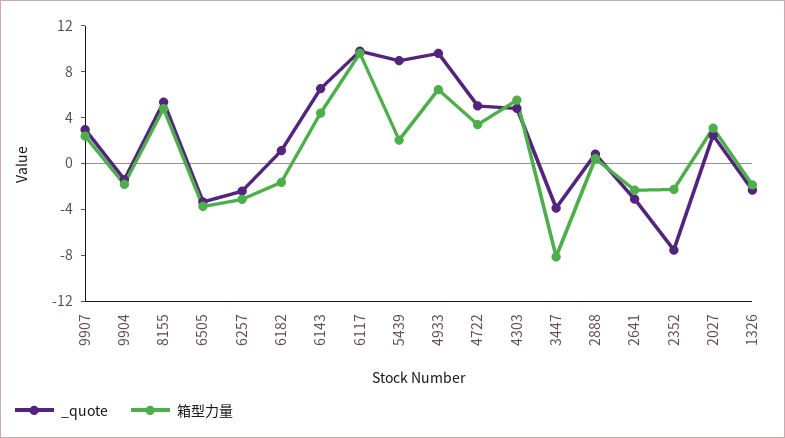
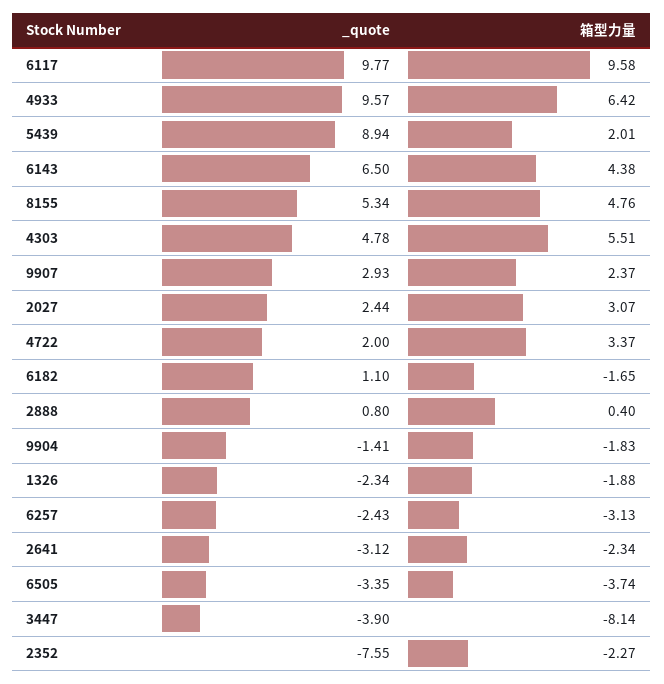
  {
    "_quote": {
      "9907": 2.93,
      "9904": -1.41,
      "8155": 5.34,
      "6505": -3.35,
      "6257": -2.43,
      "6182": 1.1,
      "6143": 6.5,
      "6117": 9.77,
      "5439": 8.94,
      "4933": 9.57,
-     "4722": 5,
+     "4722": 2,
      "4303": 4.78,
      "3447": -3.9,
      "2888": 0.8,
      "2641": -3.12,
      "2352": -7.55,
      "2027": 2.44,
      "1326": -2.34
    },
    "箱型力量": {
      "9907": 2.37,
      "9904": -1.83,
      "8155": 4.76,
      "6505": -3.74,
      "6257": -3.13,
      "6182": -1.65,
      "6143": 4.38,
      "6117": 9.58,
      "5439": 2.01,
      "4933": 6.42,
      "4722": 3.37,
      "4303": 5.51,
      "3447": -8.14,
      "2888": 0.4,
      "2641": -2.34,
      "2352": -2.27,
      "2027": 3.07,
      "1326": -1.88
    }
  }

